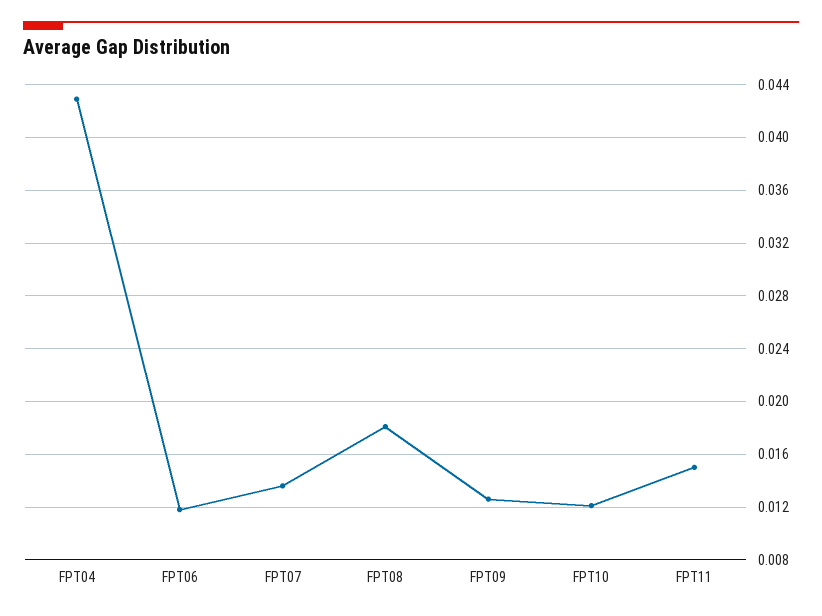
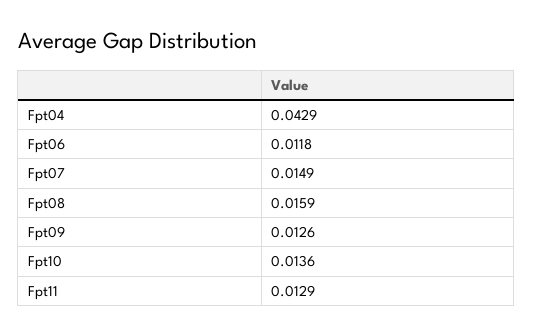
  {
    "FPT04": 0.0429,
    "FPT06": 0.0118,
-   "FPT07": 0.0135,
+   "FPT07": 0.0149,
-   "FPT08": 0.018,
+   "FPT08": 0.0159,
    "FPT09": 0.0126,
-   "FPT10": 0.012,
+   "FPT10": 0.0136,
-   "FPT11": 0.015
+   "FPT11": 0.0129
  }

